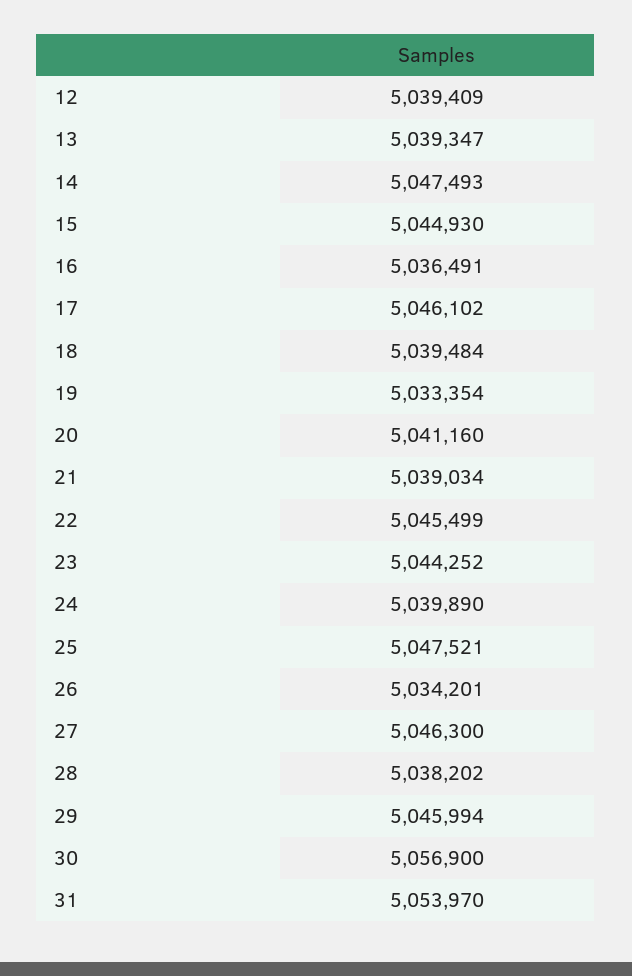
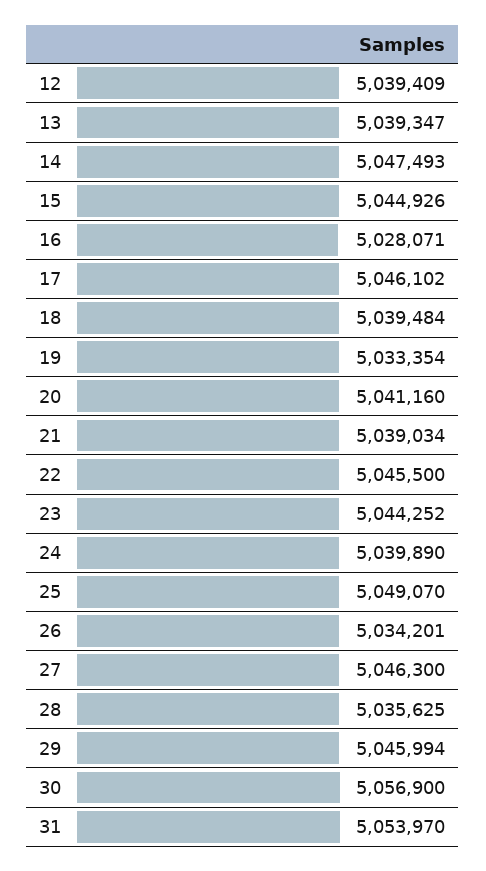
  {
    "12": 5039409,
    "13": 5039347,
    "14": 5047493,
-   "15": 5044930,
+   "15": 5044926,
-   "16": 5036491,
+   "16": 5028071,
    "17": 5046102,
    "18": 5039484,
    "19": 5033354,
    "20": 5041160,
    "21": 5039034,
-   "22": 5045499,
+   "22": 5045500,
    "23": 5044252,
    "24": 5039890,
-   "25": 5047521,
+   "25": 5049070,
    "26": 5034201,
    "27": 5046300,
-   "28": 5038202,
+   "28": 5035625,
    "29": 5045994,
    "30": 5056900,
    "31": 5053970
  }

